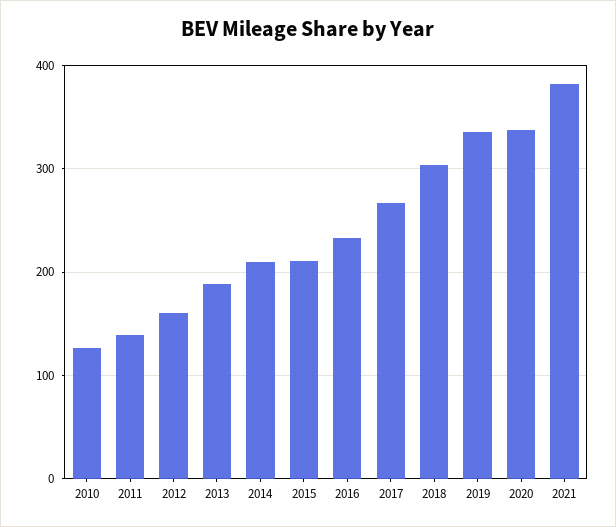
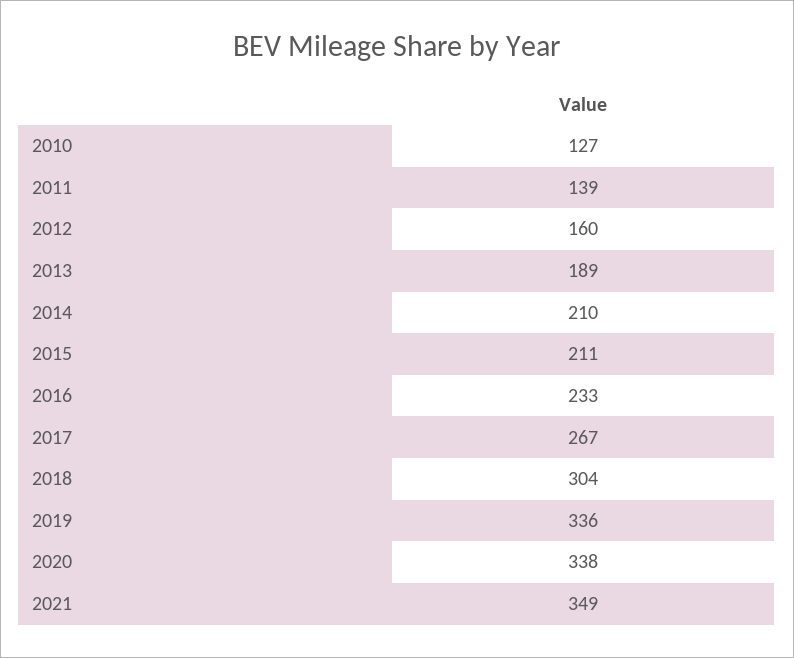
  {
    "2010": 127,
    "2011": 139,
    "2012": 160,
    "2013": 189,
    "2014": 210,
    "2015": 211,
    "2016": 233,
    "2017": 267,
    "2018": 304,
    "2019": 336,
    "2020": 338,
-   "2021": 380
+   "2021": 349
  }

